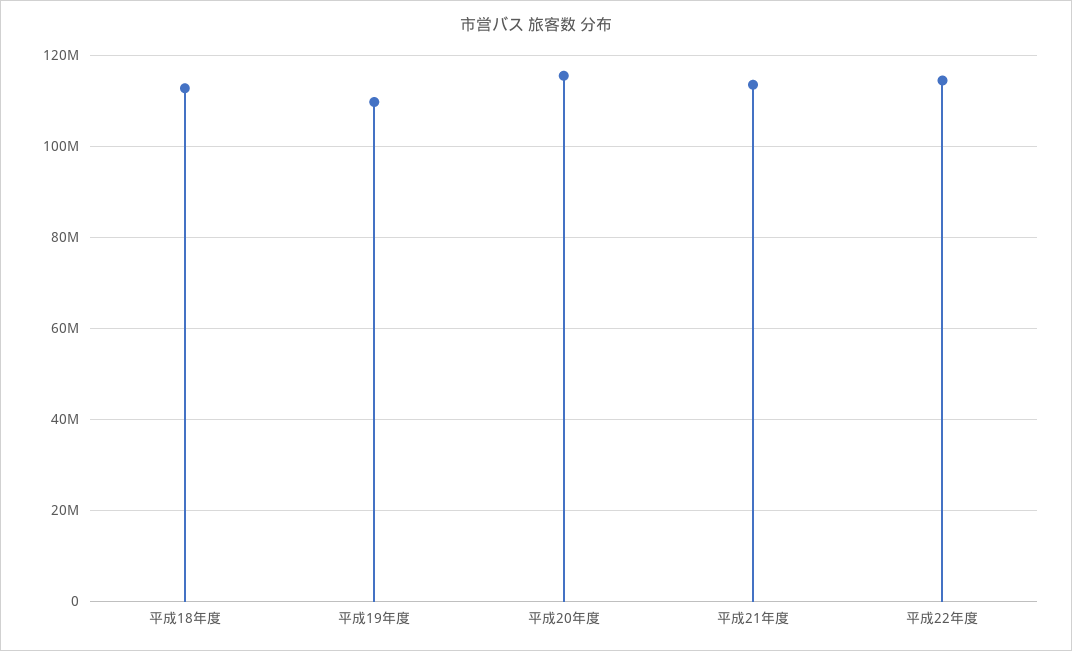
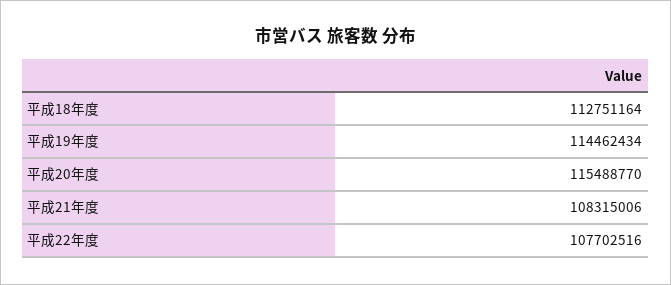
  {
    "平成18年度": 112751164,
-   "平成19年度": 110000000,
+   "平成19年度": 114462434,
    "平成20年度": 115488770,
-   "平成21年度": 114000000,
+   "平成21年度": 108315006,
-   "平成22年度": 114000000
+   "平成22年度": 107702516
  }

